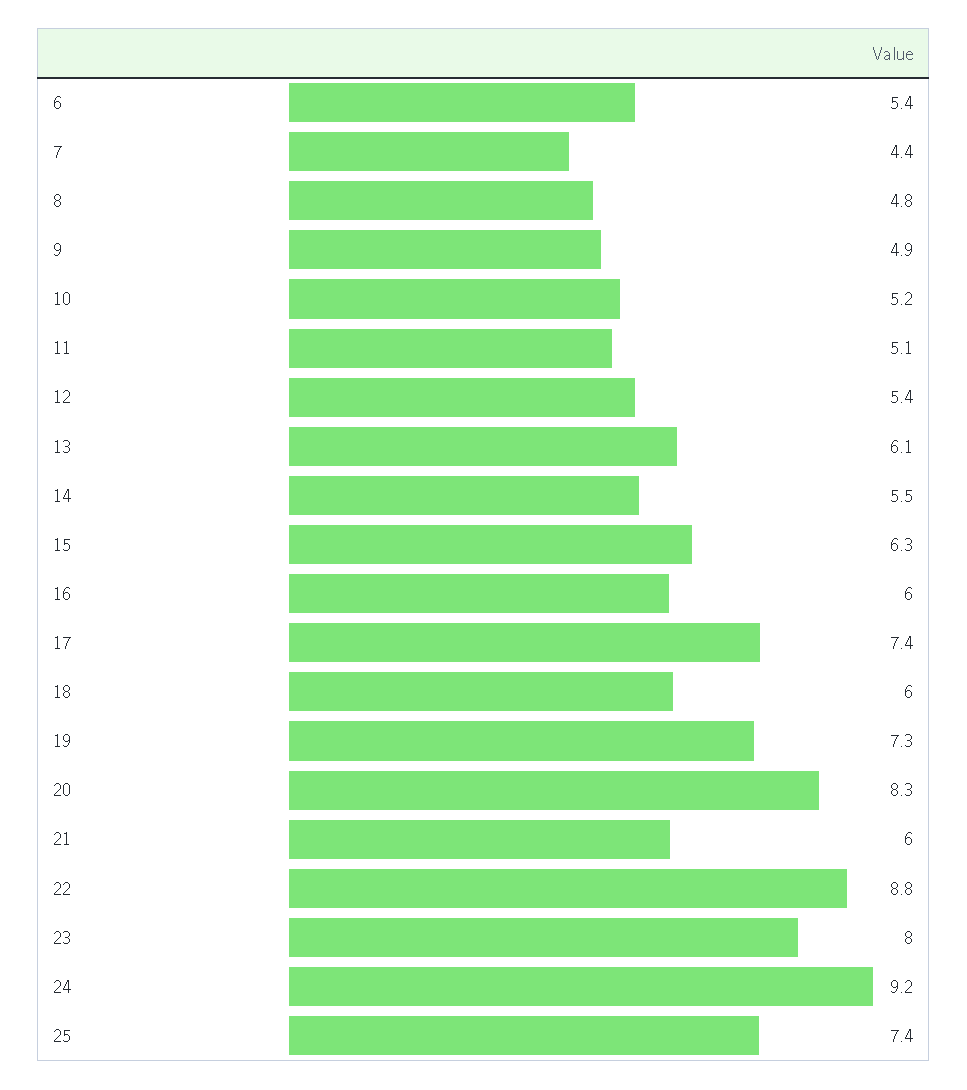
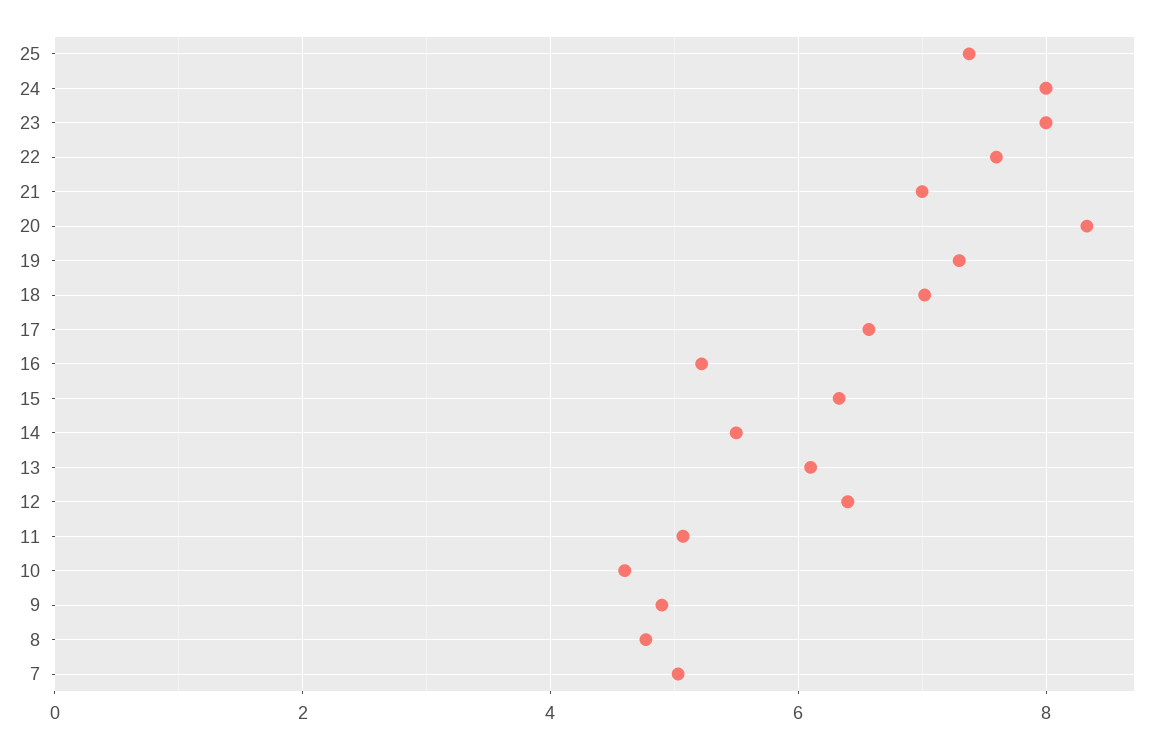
  {
-   "6": 5.4,
-   "7": 4.4,
+   "7": 5,
    "8": 4.8,
    "9": 4.9,
-   "10": 5.2,
+   "10": 4.6,
    "11": 5.1,
-   "12": 5.4,
+   "12": 6.4,
    "13": 6.1,
    "14": 5.5,
    "15": 6.3,
-   "16": 6,
+   "16": 5.2,
-   "17": 7.4,
+   "17": 6.6,
-   "18": 6,
+   "18": 7,
    "19": 7.3,
    "20": 8.3,
-   "21": 6,
+   "21": 7,
-   "22": 8.8,
+   "22": 7.6,
    "23": 8,
-   "24": 9.2,
+   "24": 8,
    "25": 7.4
  }

